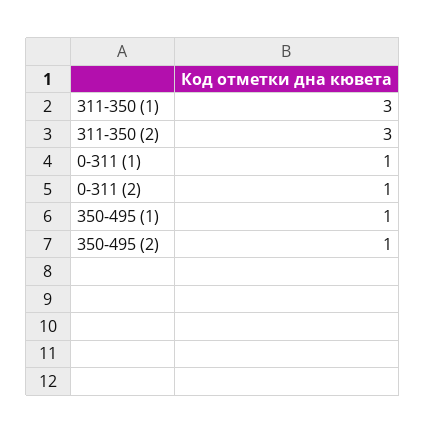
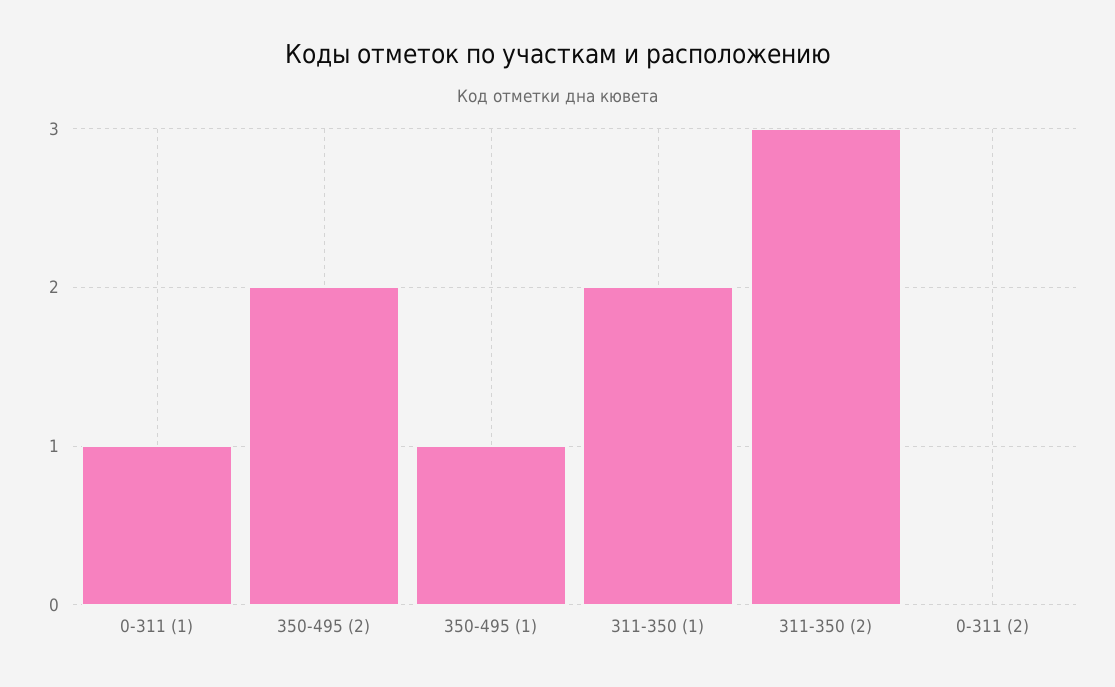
  {
-   "311-350 (1)": 3,
+   "311-350 (1)": 2,
    "311-350 (2)": 3,
    "0-311 (1)": 1,
-   "0-311 (2)": 1,
+   "0-311 (2)": 0,
    "350-495 (1)": 1,
-   "350-495 (2)": 1
+   "350-495 (2)": 2
  }

